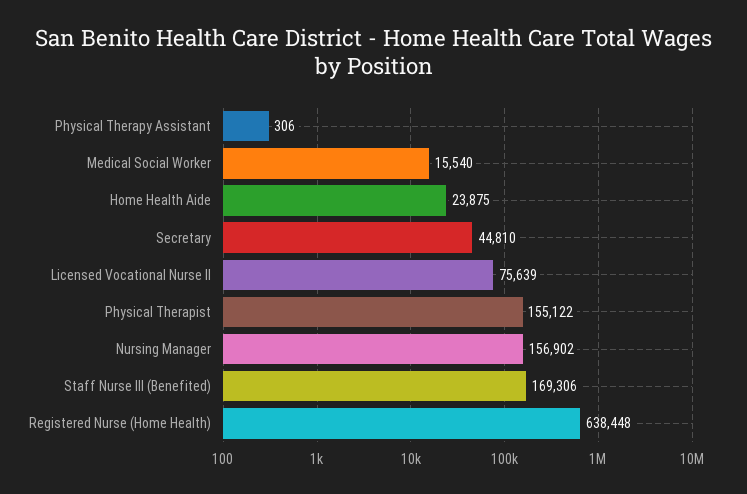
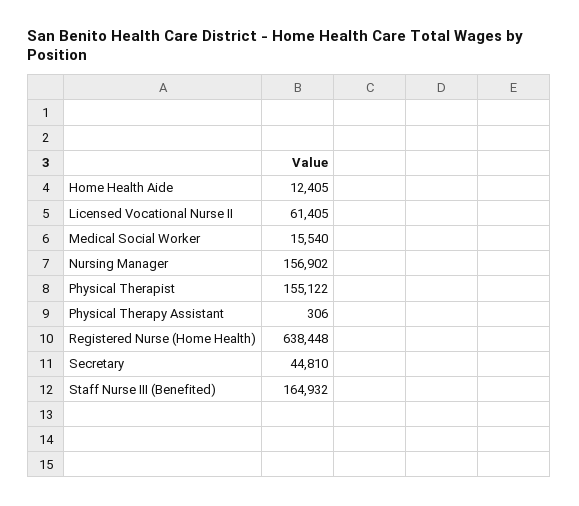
  {
    "Physical Therapy Assistant": 306,
    "Medical Social Worker": 15540,
-   "Home Health Aide": 23875,
+   "Home Health Aide": 12405,
    "Secretary": 44810,
-   "Licensed Vocational Nurse II": 75639,
+   "Licensed Vocational Nurse II": 61405,
    "Physical Therapist": 155122,
    "Nursing Manager": 156902,
-   "Staff Nurse III (Benefited)": 169306,
+   "Staff Nurse III (Benefited)": 164932,
    "Registered Nurse (Home Health)": 638448
  }

